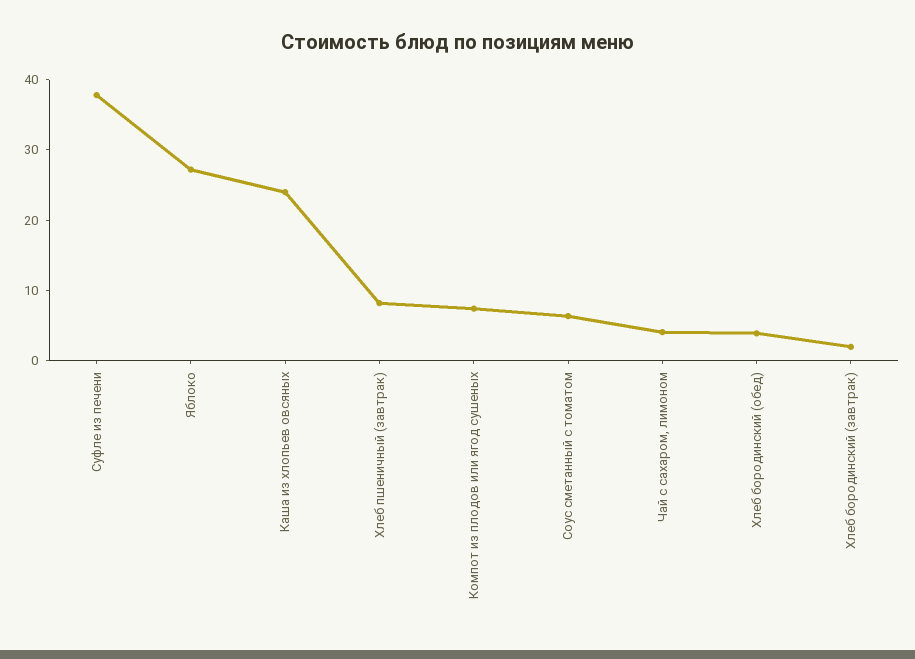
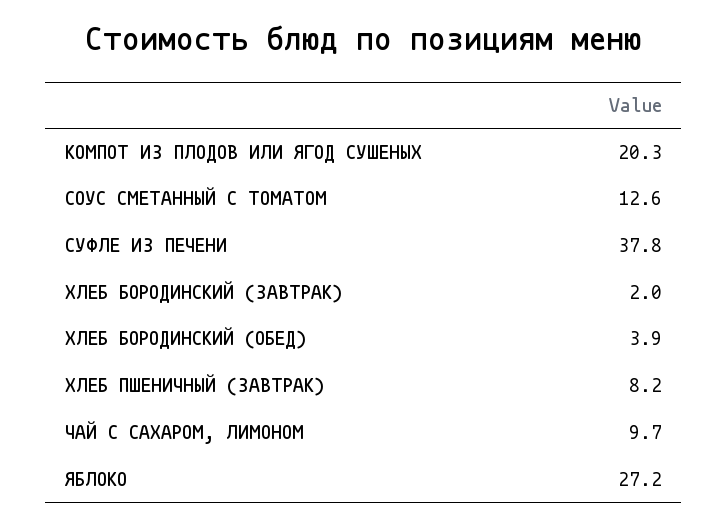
  {
    "Суфле из печени": 37.8,
    "Яблоко": 27.2,
-   "Каша из хлопьев овсяных": 24,
    "Хлеб пшеничный (завтрак)": 8.2,
-   "Компот из плодов или ягод сушеных": 8,
+   "Компот из плодов или ягод сушеных": 20.3,
-   "Соус сметанный с томатом": 6,
+   "Соус сметанный с томатом": 12.6,
-   "Чай с сахаром, лимоном": 4,
+   "Чай с сахаром, лимоном": 9.7,
    "Хлеб бородинский (обед)": 3.9,
    "Хлеб бородинский (завтрак)": 2
  }

